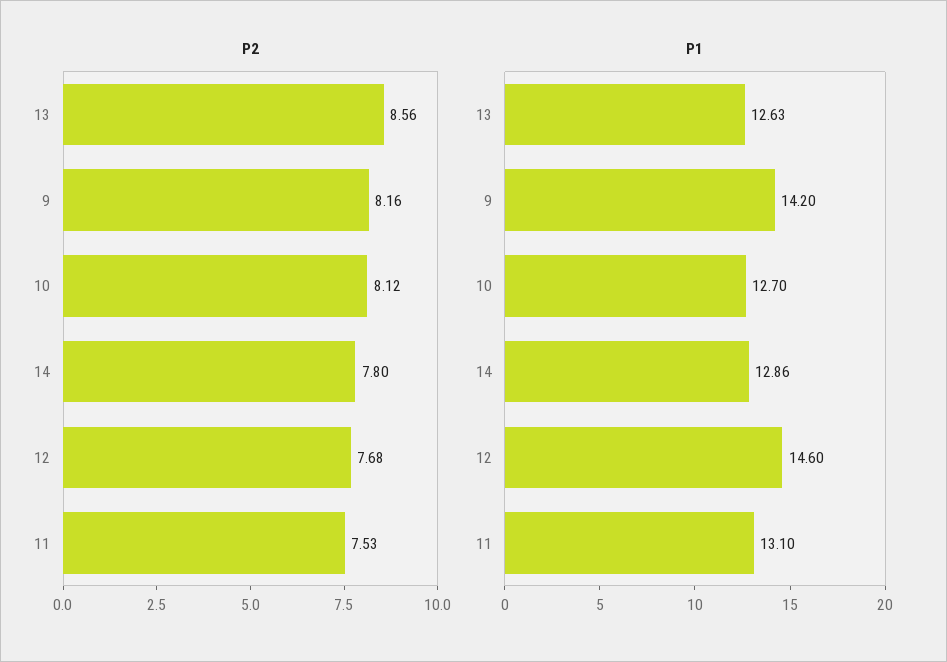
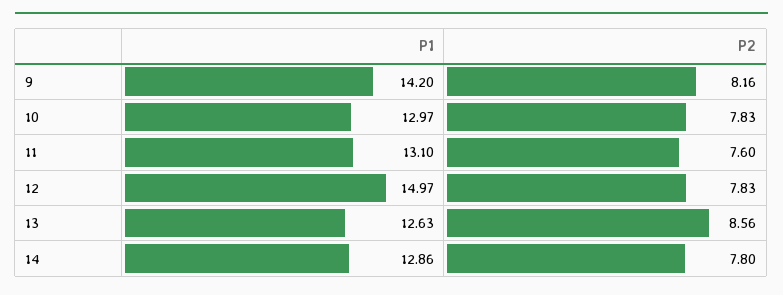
  {
    "P2": {
      "13": 8.56,
      "9": 8.16,
-     "10": 8.12,
+     "10": 7.83,
      "14": 7.8,
-     "12": 7.68,
+     "12": 7.83,
-     "11": 7.53
+     "11": 7.6
    },
    "P1": {
      "13": 12.63,
      "9": 14.2,
-     "10": 12.7,
+     "10": 12.97,
      "14": 12.86,
-     "12": 14.6,
+     "12": 14.97,
      "11": 13.1
    }
  }

